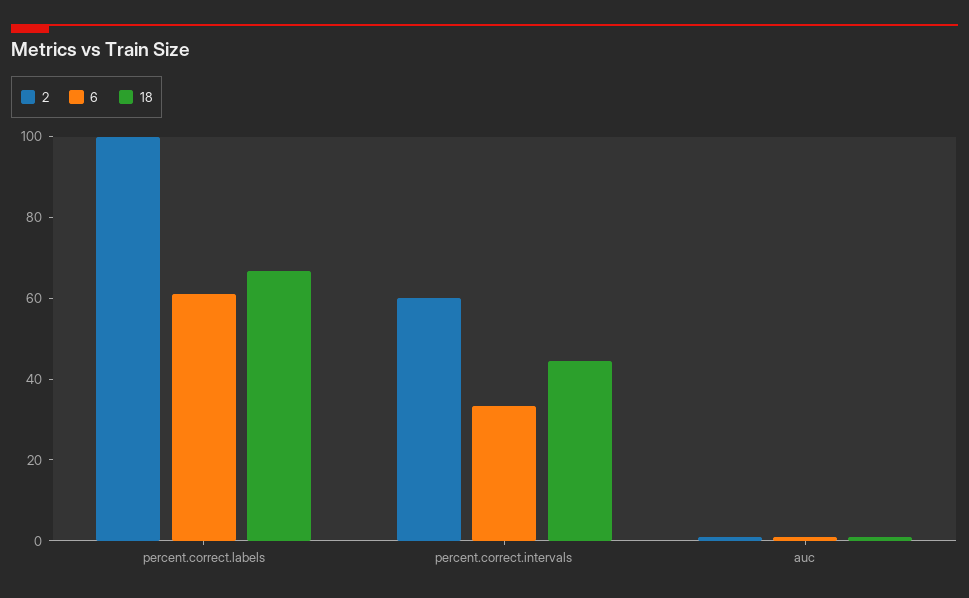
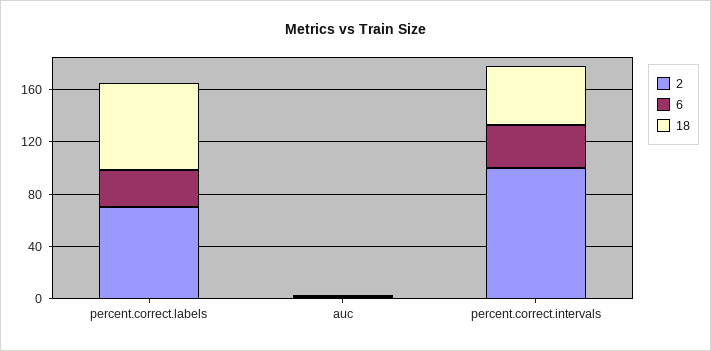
  {
    "2": {
-     "percent.correct.labels": 100,
+     "percent.correct.labels": 70,
-     "percent.correct.intervals": 60,
+     "percent.correct.intervals": 100,
      "auc": 0
    },
    "6": {
-     "percent.correct.labels": 60,
+     "percent.correct.labels": 30,
      "percent.correct.intervals": 35,
      "auc": 0
    },
    "18": {
      "percent.correct.labels": 65,
      "percent.correct.intervals": 45,
      "auc": 0
    }
  }

